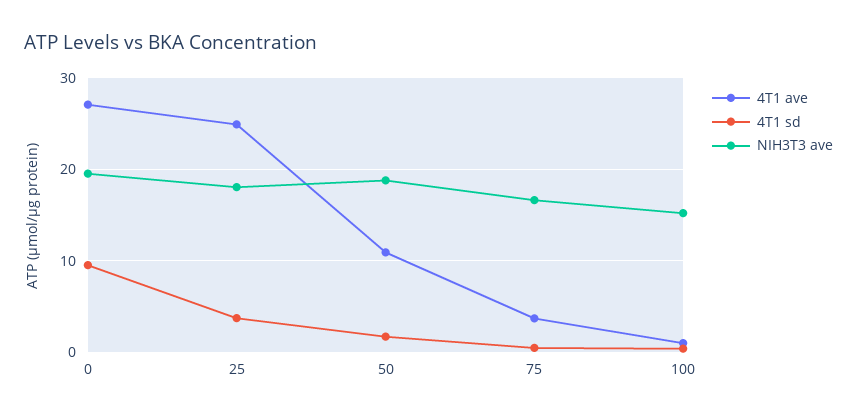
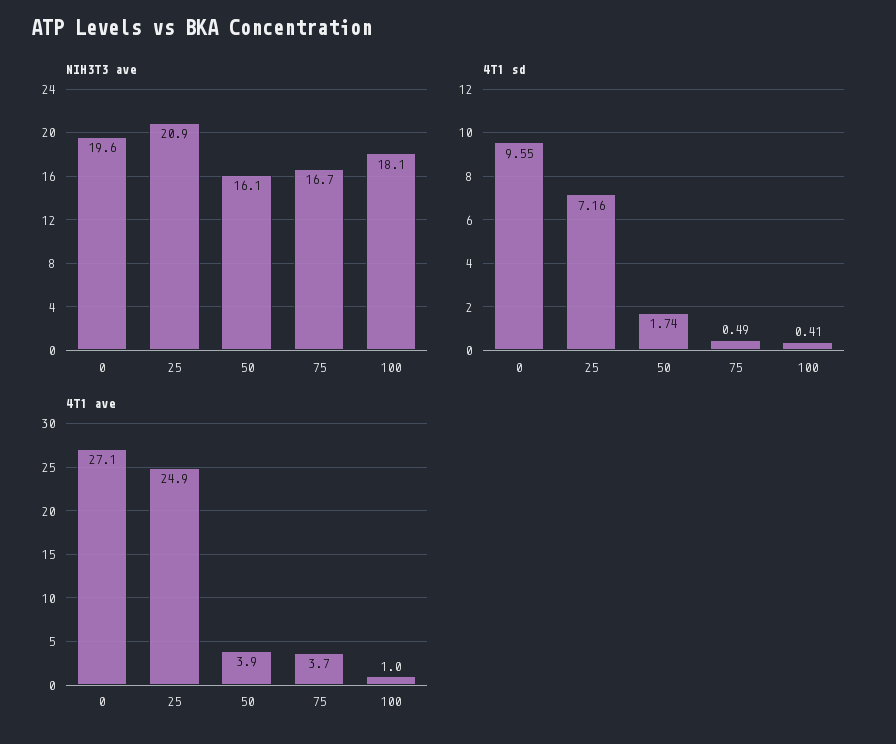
  {
    "4T1 ave": {
      "0": 27.1,
      "25": 24.9,
-     "50": 11,
+     "50": 3.9,
      "75": 3.7,
      "100": 1
    },
    "4T1 sd": {
      "0": 9.55,
-     "25": 4,
+     "25": 7.16,
      "50": 1.74,
      "75": 0.49,
      "100": 0.41
    },
    "NIH3T3 ave": {
      "0": 19.6,
-     "25": 18,
+     "25": 20.9,
-     "50": 19,
+     "50": 16.1,
      "75": 16.7,
-     "100": 15
+     "100": 18.1
    }
  }

